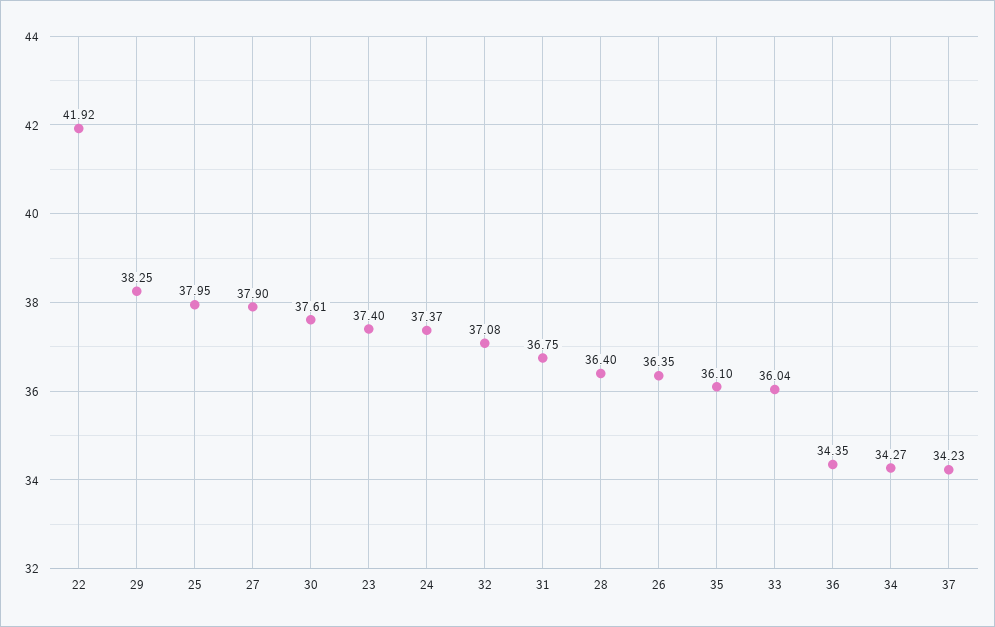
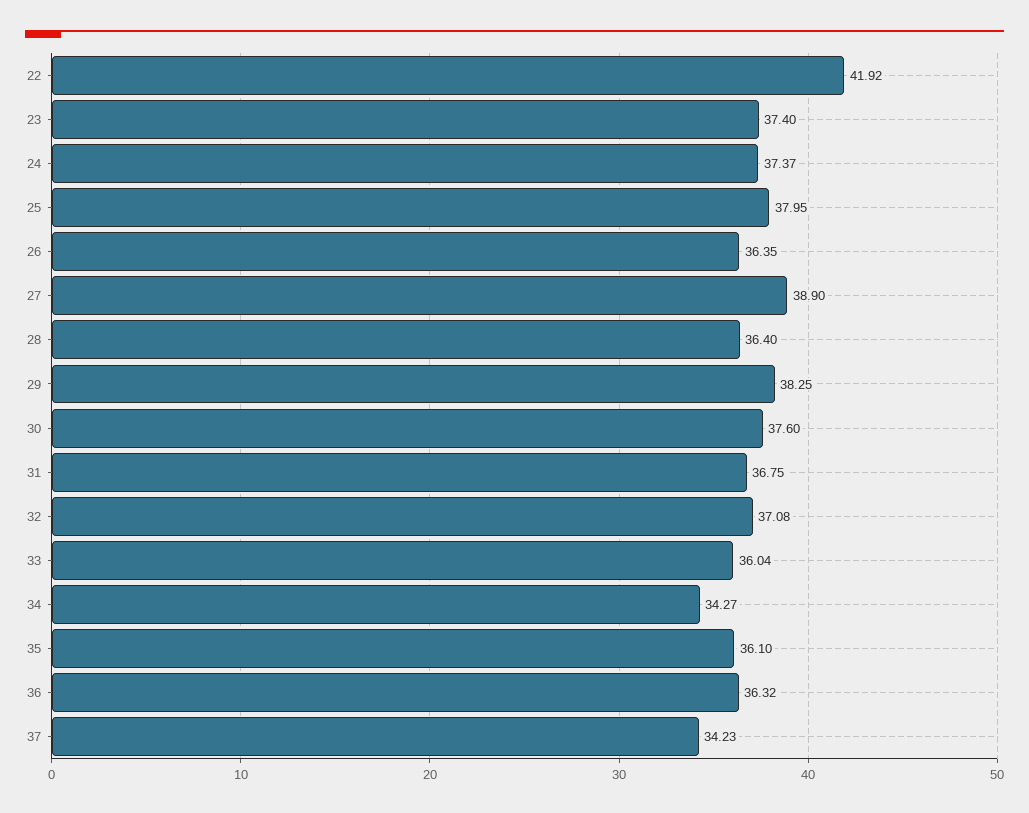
  {
    "22": 41.92,
    "29": 38.25,
    "25": 37.95,
-   "27": 37.9,
+   "27": 38.9,
-   "30": 37.61,
+   "30": 37.6,
    "23": 37.4,
    "24": 37.37,
    "32": 37.08,
    "31": 36.75,
    "28": 36.4,
    "26": 36.35,
    "35": 36.1,
    "33": 36.04,
-   "36": 34.35,
+   "36": 36.32,
    "34": 34.27,
    "37": 34.23
  }

